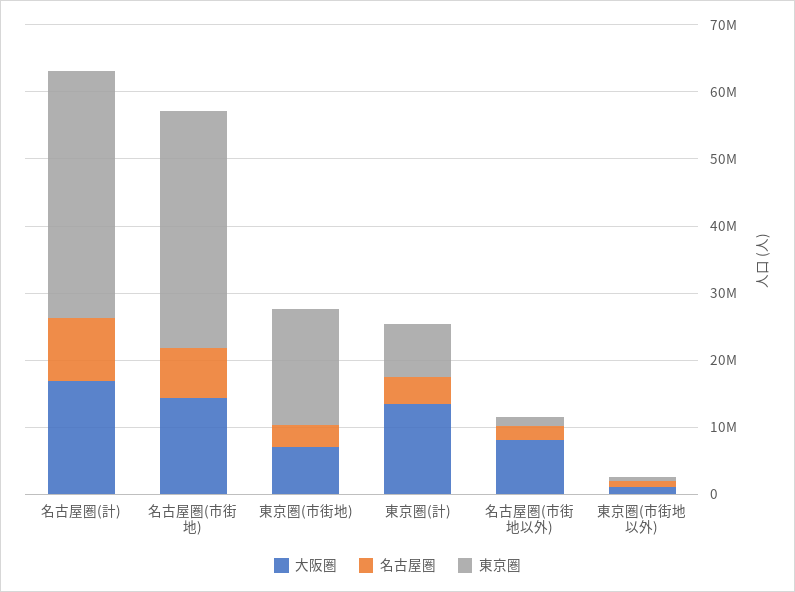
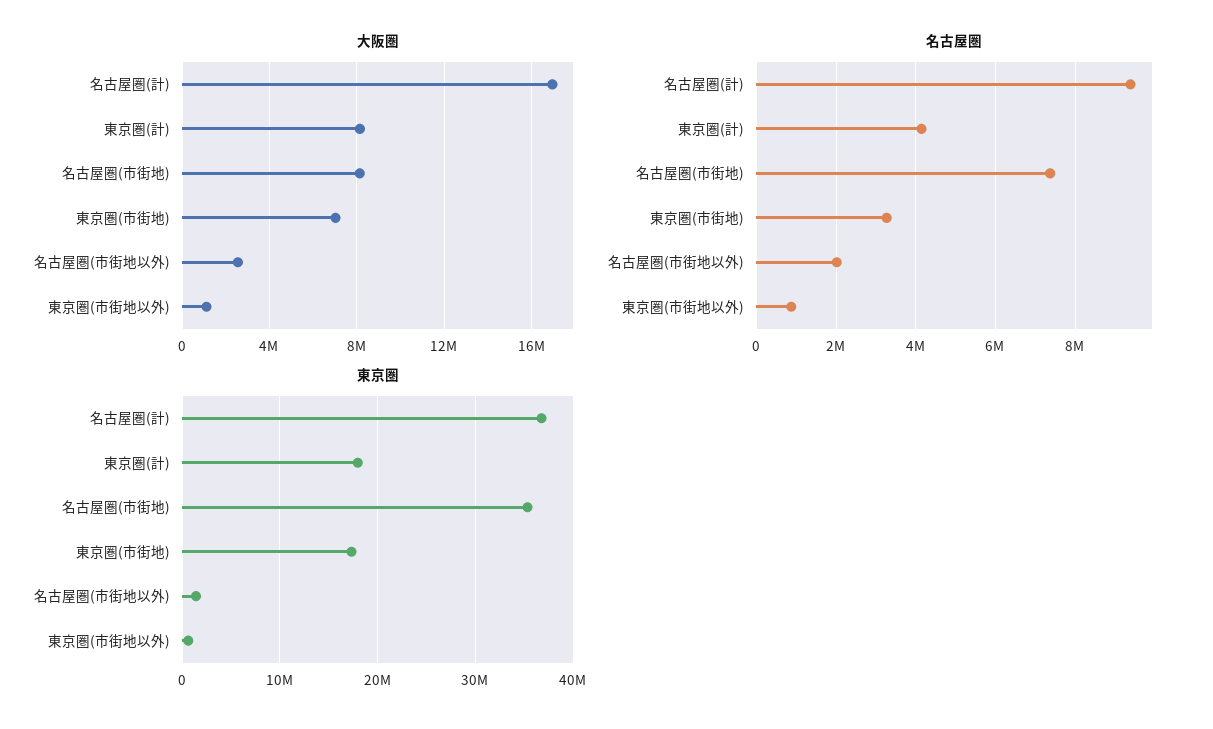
  {
    "大阪圏": {
      "名古屋圏(計)": 17000000,
-     "名古屋圏(市街地)": 14000000,
+     "名古屋圏(市街地)": 8000000,
      "東京圏(市街地)": 7000000,
-     "東京圏(計)": 14000000,
+     "東京圏(計)": 8000000,
-     "名古屋圏(市街地以外)": 8000000,
+     "名古屋圏(市街地以外)": 2500000,
      "東京圏(市街地以外)": 1000000
    },
    "名古屋圏": {
      "名古屋圏(計)": 9400000,
      "名古屋圏(市街地)": 7400000,
      "東京圏(市街地)": 3200000,
      "東京圏(計)": 4200000,
      "名古屋圏(市街地以外)": 2000000,
      "東京圏(市街地以外)": 800000
    },
    "東京圏": {
      "名古屋圏(計)": 37000000,
      "名古屋圏(市街地)": 35000000,
      "東京圏(市街地)": 17000000,
-     "東京圏(計)": 8000000,
+     "東京圏(計)": 18000000,
      "名古屋圏(市街地以外)": 1000000,
      "東京圏(市街地以外)": 1000000
    }
  }

